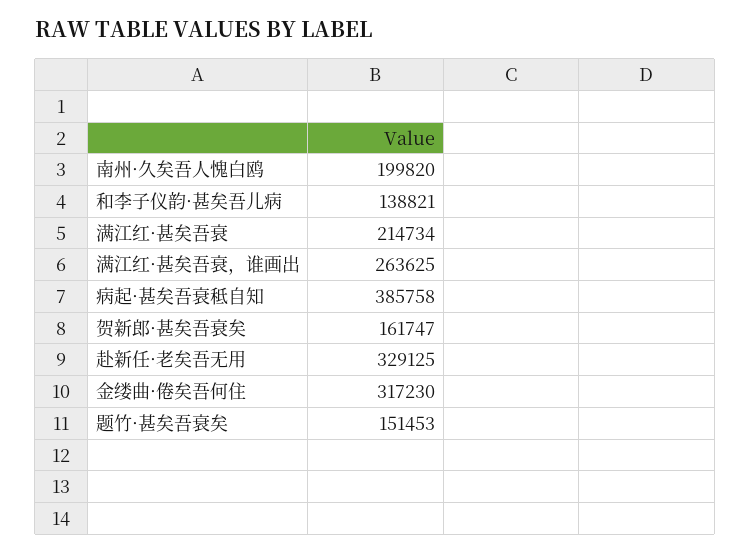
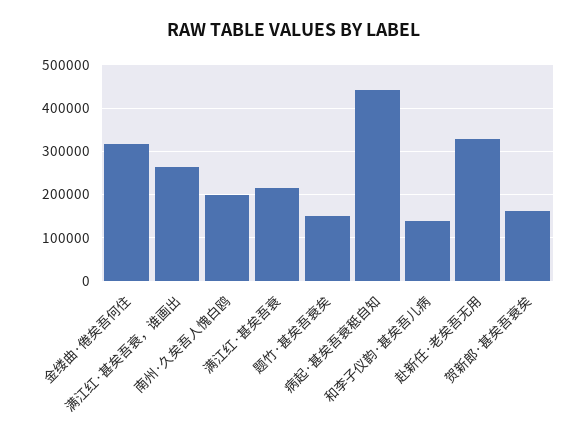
  {
    "南州·久矣吾人愧白鸥": 199820,
    "和李子仪韵·甚矣吾儿病": 138821,
    "满江红·甚矣吾衰": 214734,
    "满江红·甚矣吾衰，谁画出": 263625,
-   "病起·甚矣吾衰秪自知": 385758,
+   "病起·甚矣吾衰秪自知": 440000,
    "贺新郎·甚矣吾衰矣": 161747,
    "赴新任·老矣吾无用": 329125,
    "金缕曲·倦矣吾何住": 317230,
    "题竹·甚矣吾衰矣": 151453
  }

